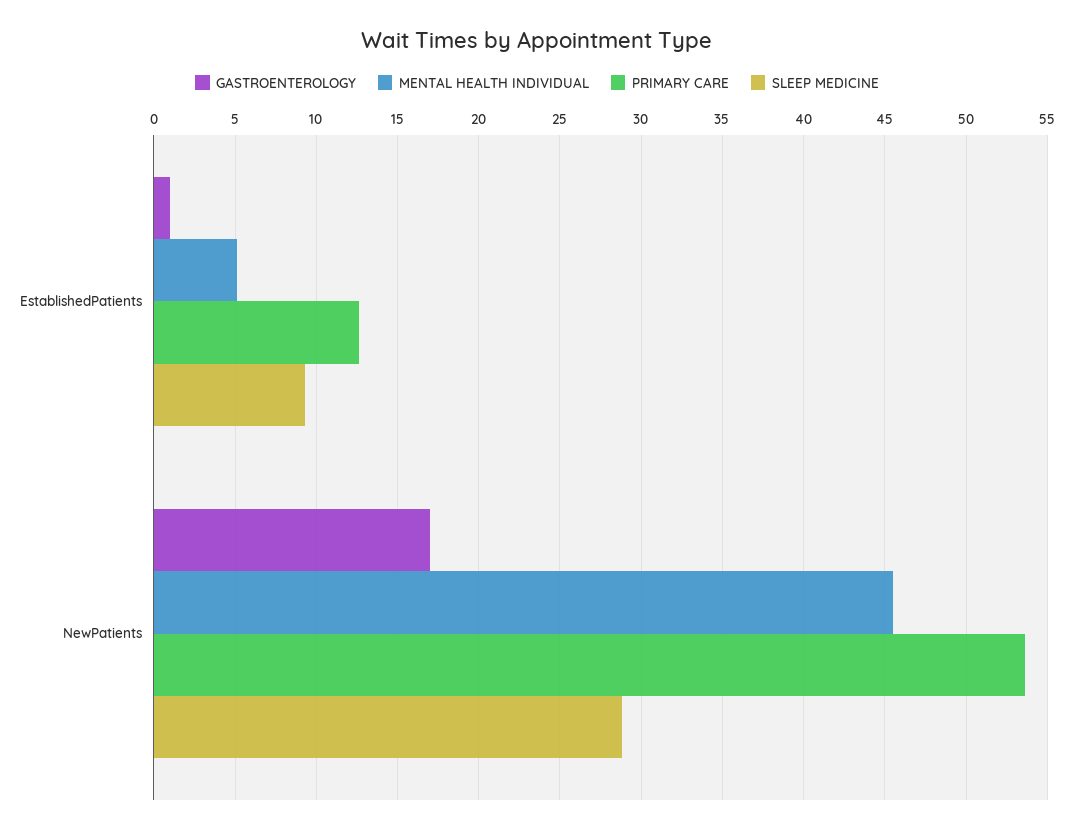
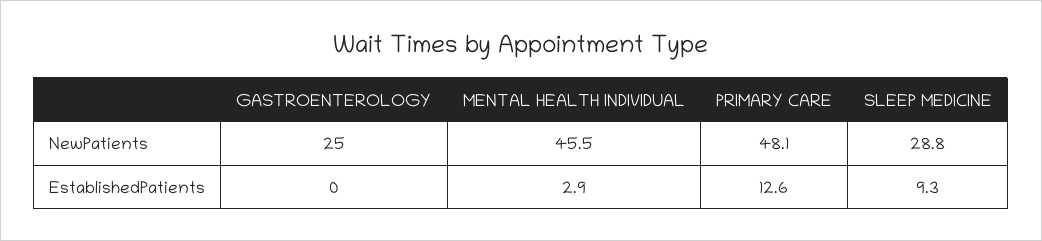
  {
    "GASTROENTEROLOGY": {
-     "EstablishedPatients": 1,
+     "EstablishedPatients": 0,
-     "NewPatients": 17
+     "NewPatients": 25
    },
    "MENTAL HEALTH INDIVIDUAL": {
-     "EstablishedPatients": 5,
+     "EstablishedPatients": 2.9,
      "NewPatients": 45.5
    },
    "PRIMARY CARE": {
      "EstablishedPatients": 12.6,
-     "NewPatients": 53.5
+     "NewPatients": 48.1
    },
    "SLEEP MEDICINE": {
      "EstablishedPatients": 9.3,
      "NewPatients": 28.8
    }
  }

